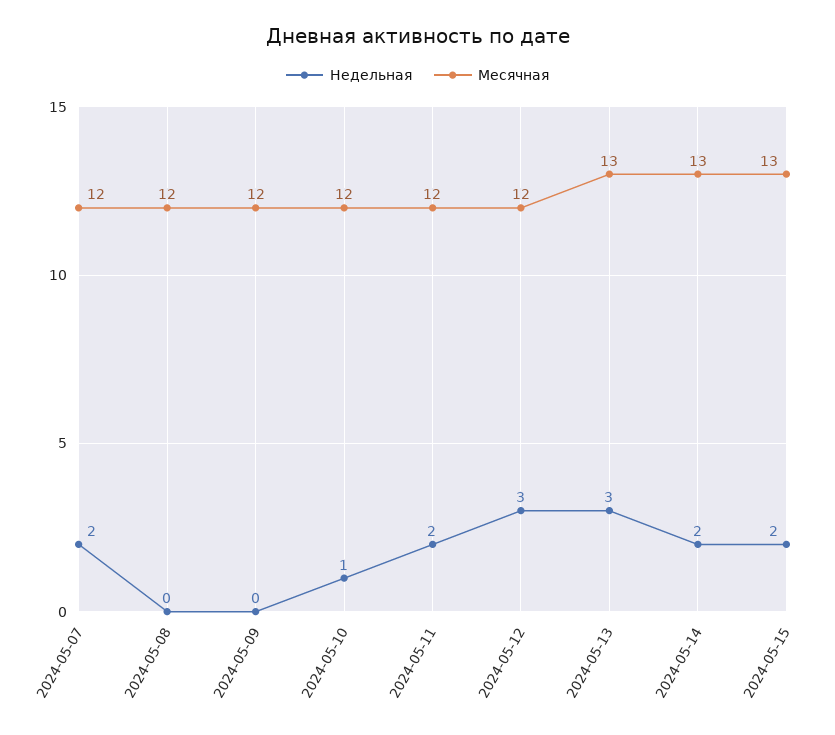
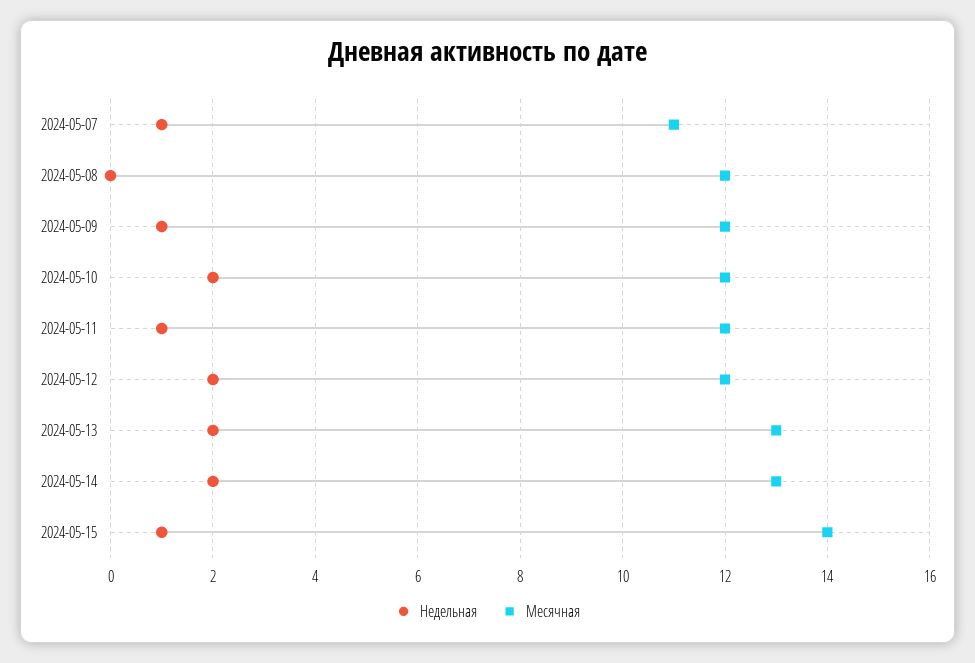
  {
    "Недельная": {
-     "2024-05-07": 2,
+     "2024-05-07": 1,
      "2024-05-08": 0,
-     "2024-05-09": 0,
+     "2024-05-09": 1,
-     "2024-05-10": 1,
+     "2024-05-10": 2,
-     "2024-05-11": 2,
+     "2024-05-11": 1,
-     "2024-05-12": 3,
+     "2024-05-12": 2,
-     "2024-05-13": 3,
+     "2024-05-13": 2,
      "2024-05-14": 2,
-     "2024-05-15": 2
+     "2024-05-15": 1
    },
    "Месячная": {
-     "2024-05-07": 12,
+     "2024-05-07": 11,
      "2024-05-08": 12,
      "2024-05-09": 12,
      "2024-05-10": 12,
      "2024-05-11": 12,
      "2024-05-12": 12,
      "2024-05-13": 13,
      "2024-05-14": 13,
-     "2024-05-15": 13
+     "2024-05-15": 14
    }
  }

